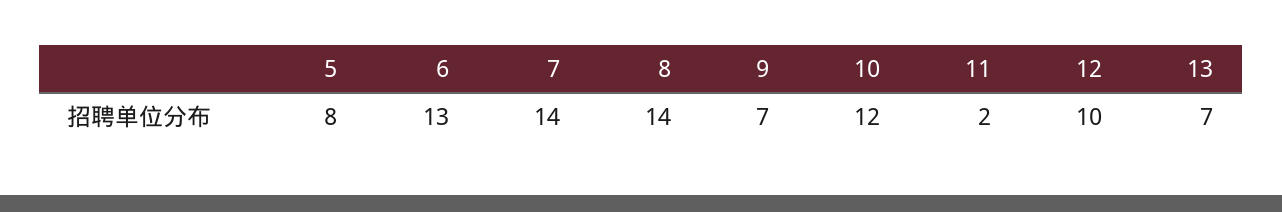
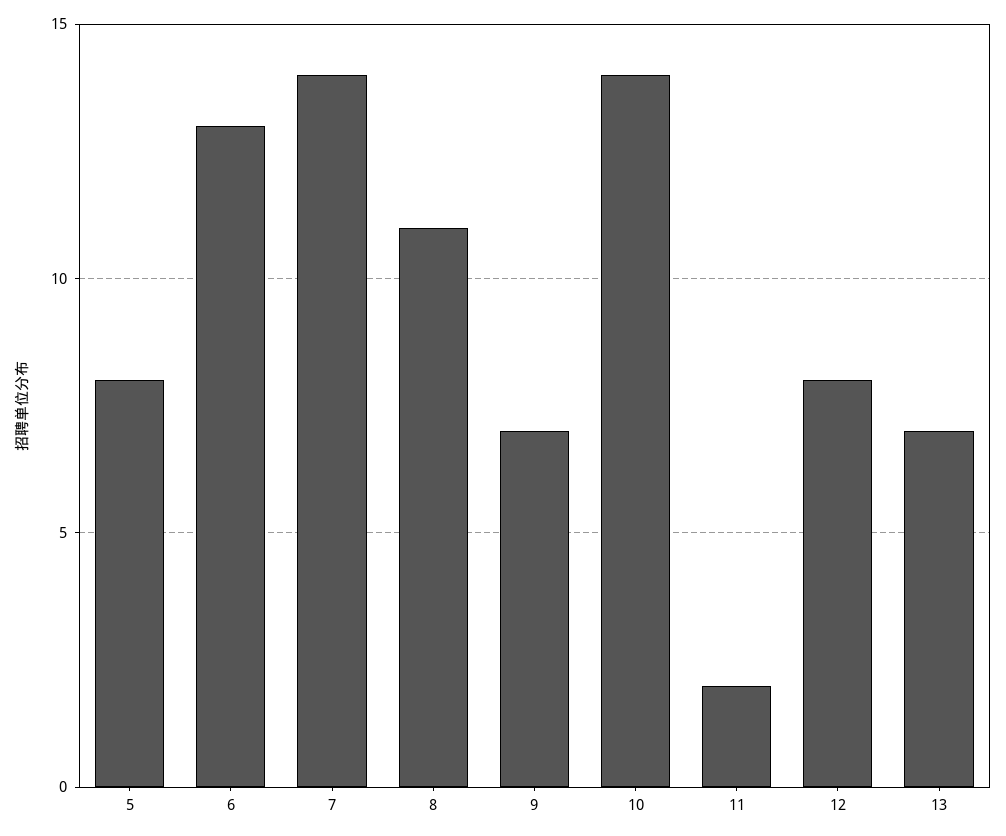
  {
    "5": 8,
    "6": 13,
    "7": 14,
-   "8": 14,
+   "8": 11,
    "9": 7,
-   "10": 12,
+   "10": 14,
    "11": 2,
-   "12": 10,
+   "12": 8,
    "13": 7
  }

